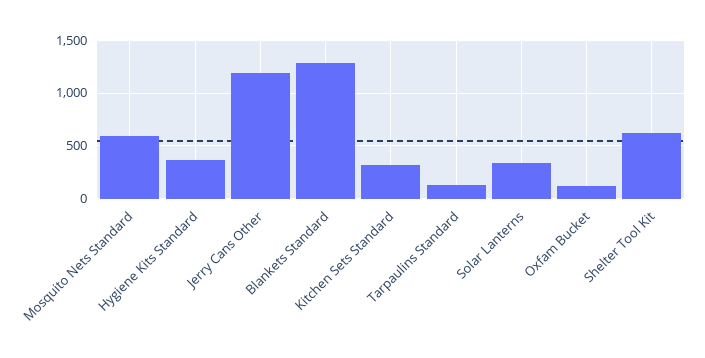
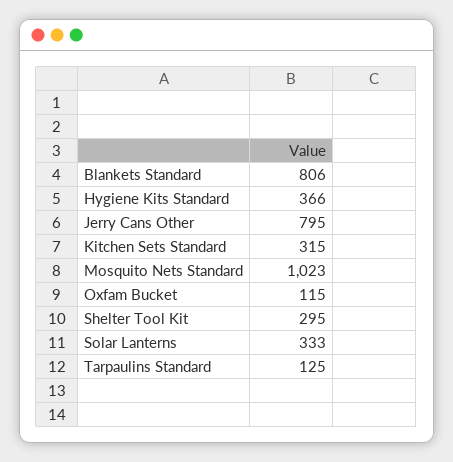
  {
-   "Mosquito Nets Standard": 600,
+   "Mosquito Nets Standard": 1023,
    "Hygiene Kits Standard": 366,
-   "Jerry Cans Other": 1200,
+   "Jerry Cans Other": 795,
-   "Blankets Standard": 1300,
+   "Blankets Standard": 806,
    "Kitchen Sets Standard": 315,
    "Tarpaulins Standard": 125,
    "Solar Lanterns": 333,
    "Oxfam Bucket": 115,
-   "Shelter Tool Kit": 600
+   "Shelter Tool Kit": 295
  }

